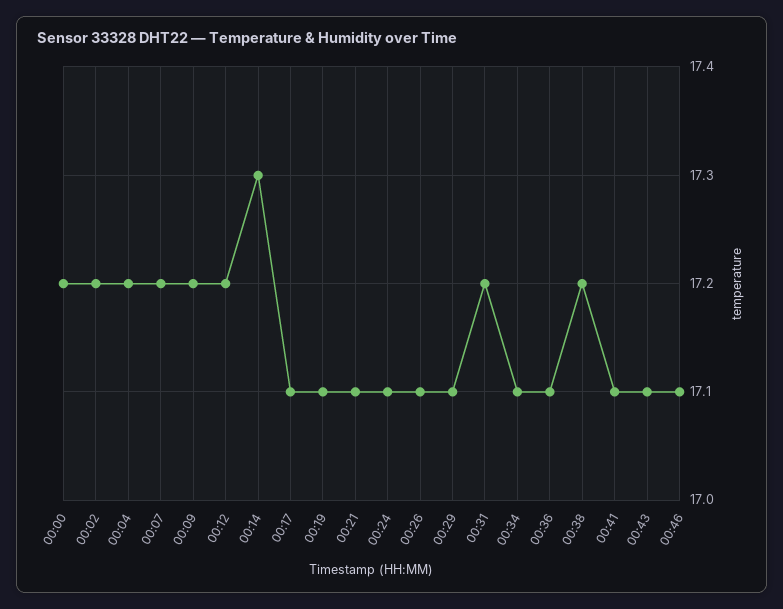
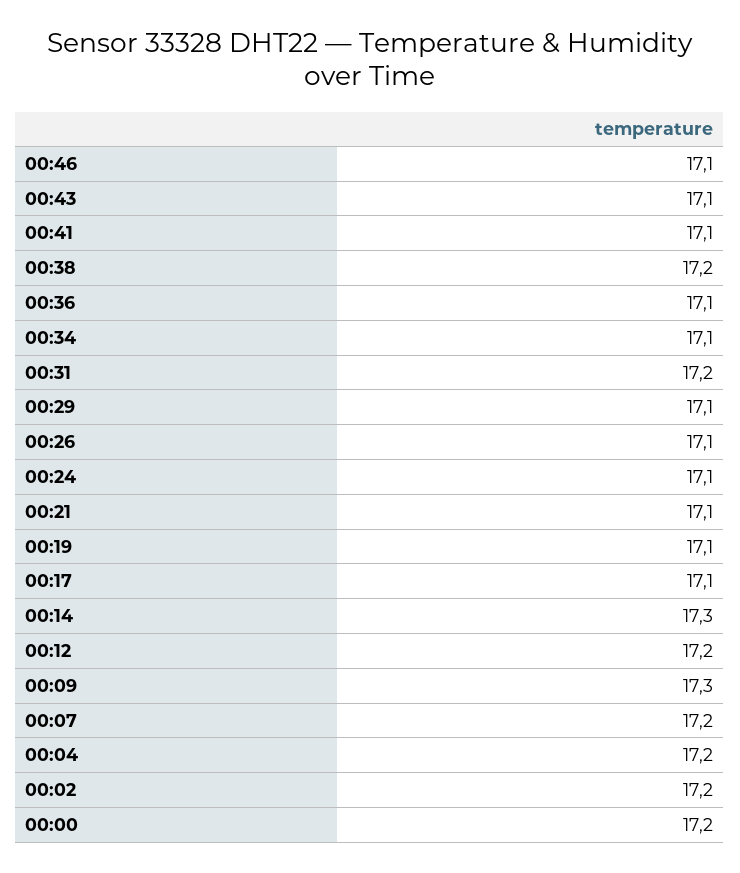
  {
    "00:00": 17.2,
    "00:02": 17.2,
    "00:04": 17.2,
    "00:07": 17.2,
-   "00:09": 17.2,
+   "00:09": 17.3,
    "00:12": 17.2,
    "00:14": 17.3,
    "00:17": 17.1,
    "00:19": 17.1,
    "00:21": 17.1,
    "00:24": 17.1,
    "00:26": 17.1,
    "00:29": 17.1,
    "00:31": 17.2,
    "00:34": 17.1,
    "00:36": 17.1,
    "00:38": 17.2,
    "00:41": 17.1,
    "00:43": 17.1,
    "00:46": 17.1
  }

